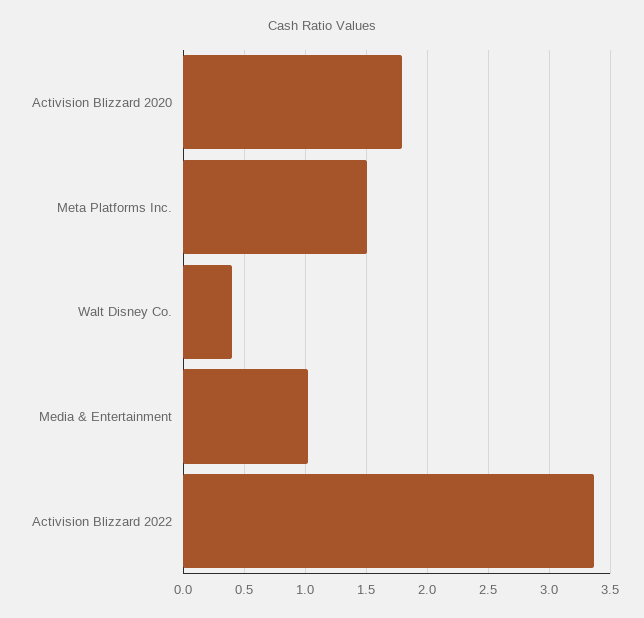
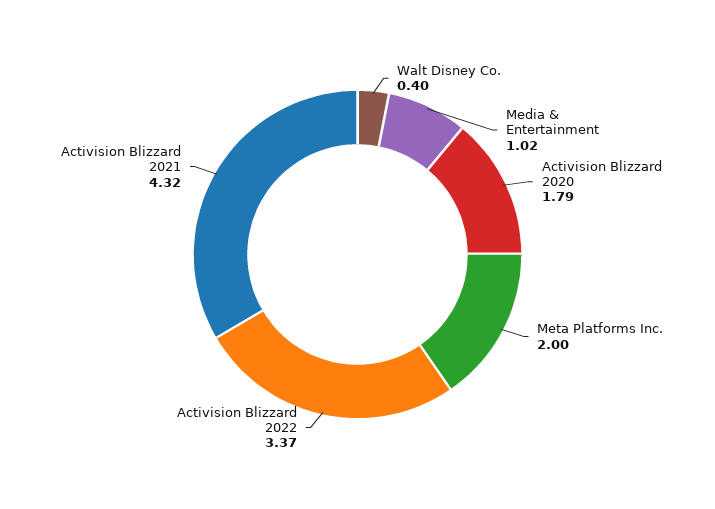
  {
    "Activision Blizzard 2020": 1.79,
-   "Meta Platforms Inc.": 1.5,
+   "Meta Platforms Inc.": 2,
    "Walt Disney Co.": 0.4,
    "Media & Entertainment": 1.02,
-   "Activision Blizzard 2022": 3.37
+   "Activision Blizzard 2022": 3.37,
+   "Activision Blizzard 2021": 4.32
  }

